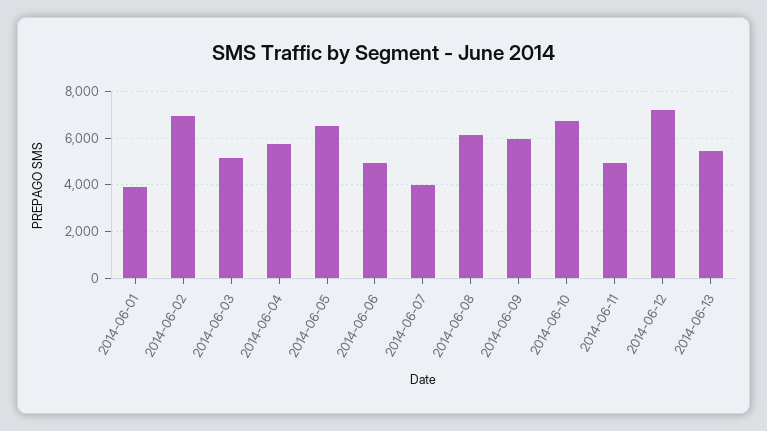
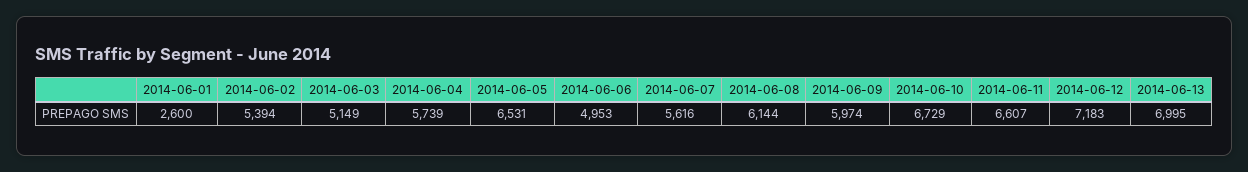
  {
-   "2014-06-01": 4000,
+   "2014-06-01": 2600,
-   "2014-06-02": 7000,
+   "2014-06-02": 5394,
    "2014-06-03": 5149,
    "2014-06-04": 5739,
    "2014-06-05": 6531,
    "2014-06-06": 4953,
-   "2014-06-07": 4000,
+   "2014-06-07": 5616,
    "2014-06-08": 6144,
    "2014-06-09": 5974,
    "2014-06-10": 6729,
-   "2014-06-11": 5000,
+   "2014-06-11": 6607,
    "2014-06-12": 7183,
-   "2014-06-13": 5500
+   "2014-06-13": 6995
  }

